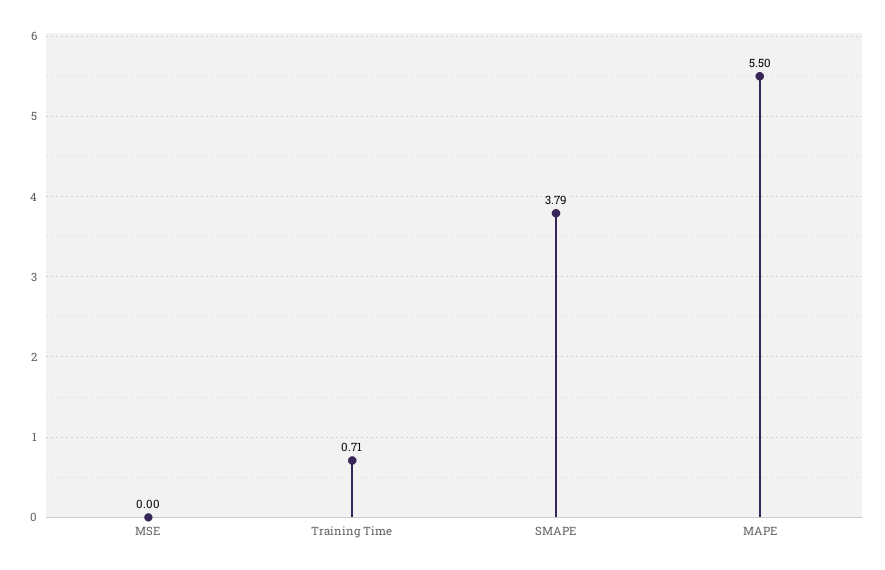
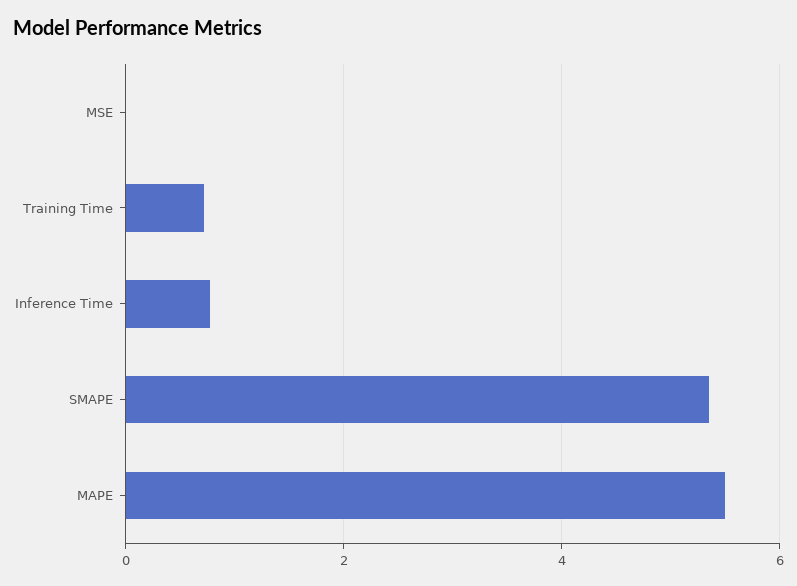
  {
    "MSE": 0,
    "Training Time": 0.71,
-   "SMAPE": 3.79,
+   "SMAPE": 5.4,
-   "MAPE": 5.5
+   "MAPE": 5.5,
+   "Inference Time": 0.8
  }

